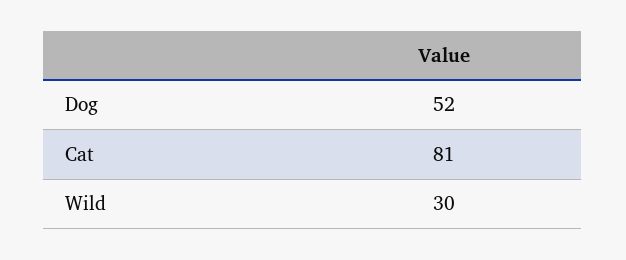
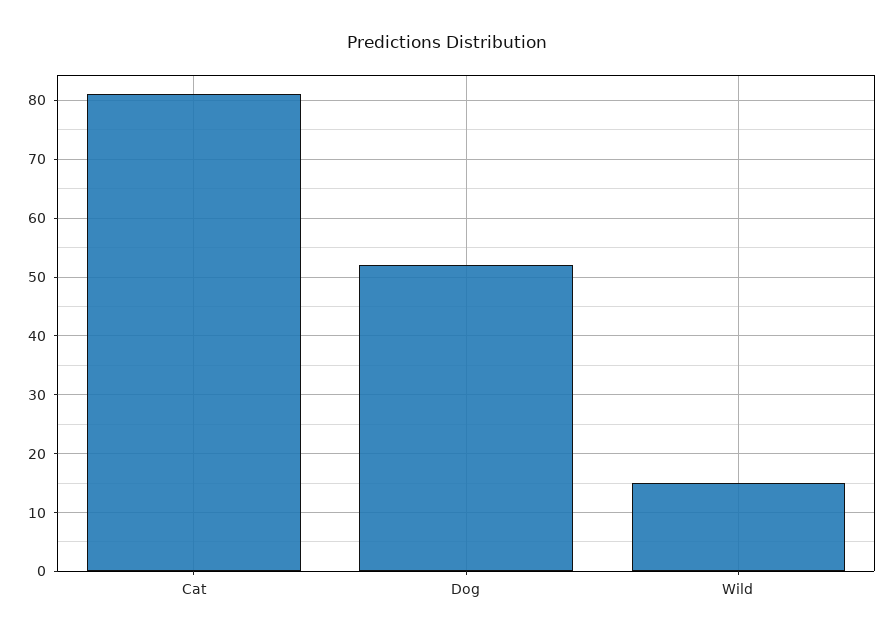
  {
    "Dog": 52,
    "Cat": 81,
-   "Wild": 30
+   "Wild": 15
  }

